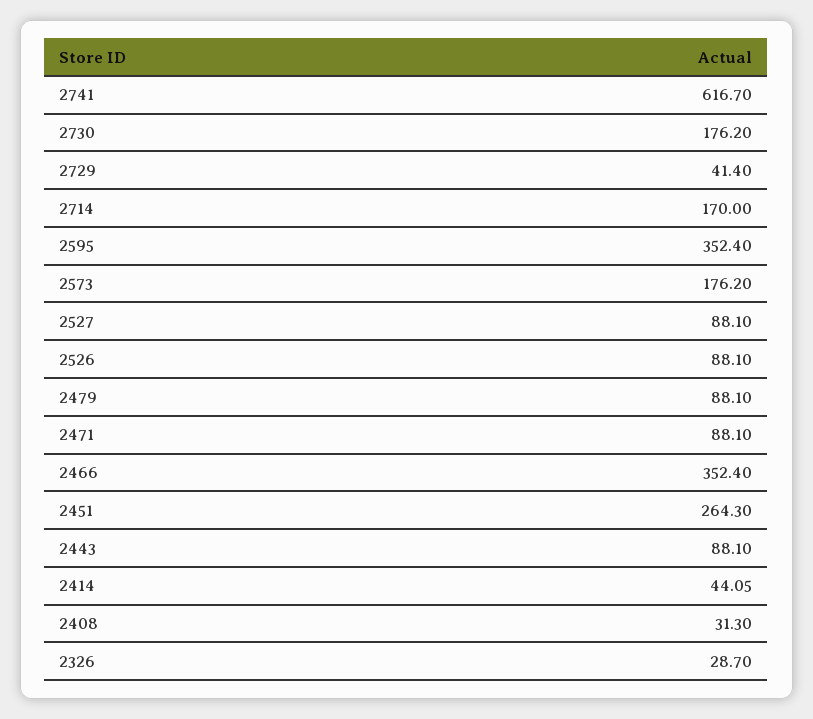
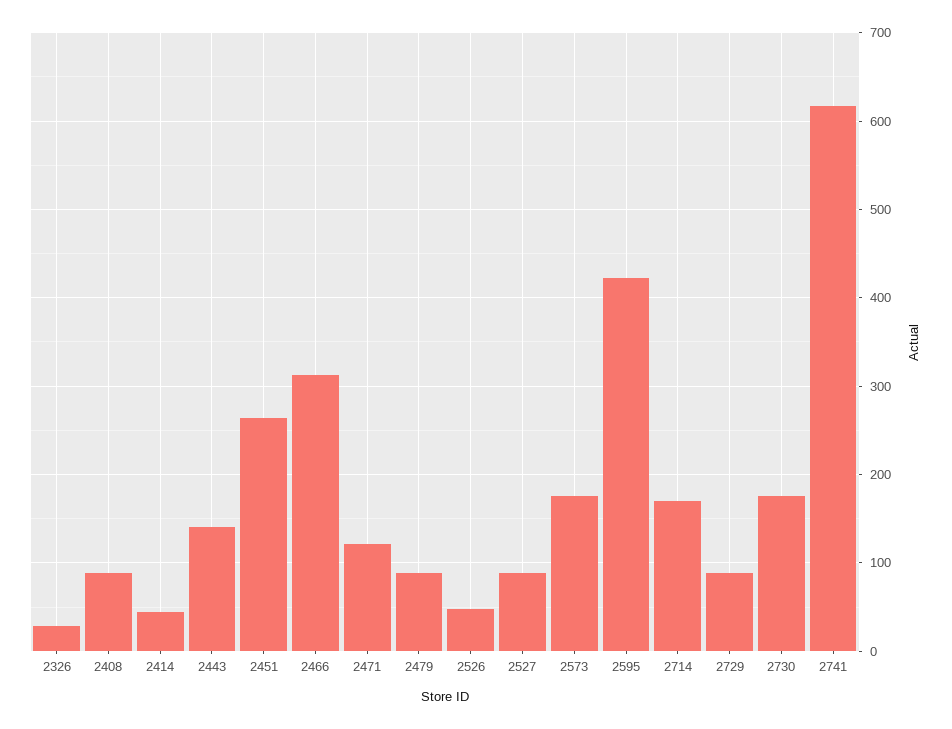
  {
    "2741": 616.7,
    "2730": 176.2,
-   "2729": 41.4,
+   "2729": 90,
    "2714": 170,
-   "2595": 352.4,
+   "2595": 420,
    "2573": 176.2,
    "2527": 88.1,
-   "2526": 88.1,
+   "2526": 50,
    "2479": 88.1,
-   "2471": 88.1,
+   "2471": 120,
-   "2466": 352.4,
+   "2466": 310,
    "2451": 264.3,
-   "2443": 88.1,
+   "2443": 140,
    "2414": 44.05,
-   "2408": 31.3,
+   "2408": 90,
    "2326": 28.7
  }

